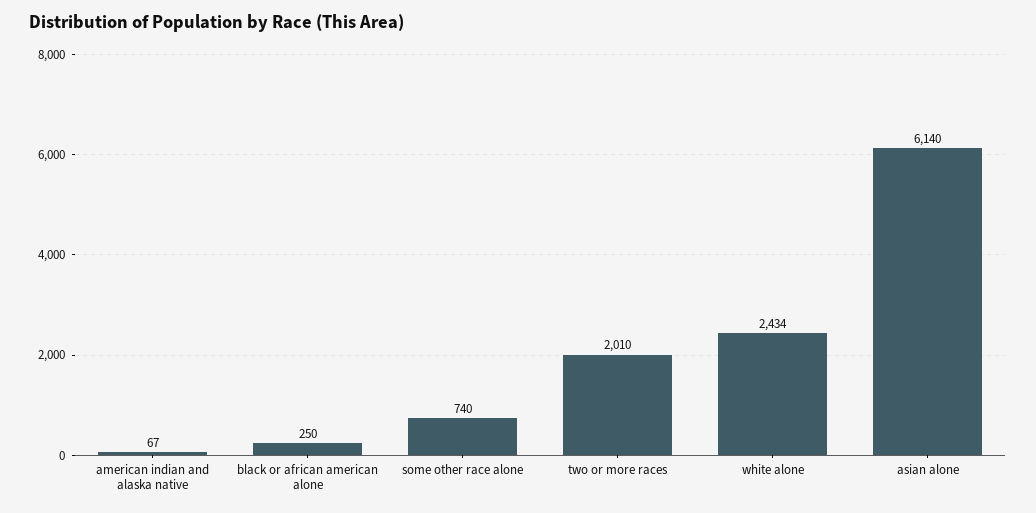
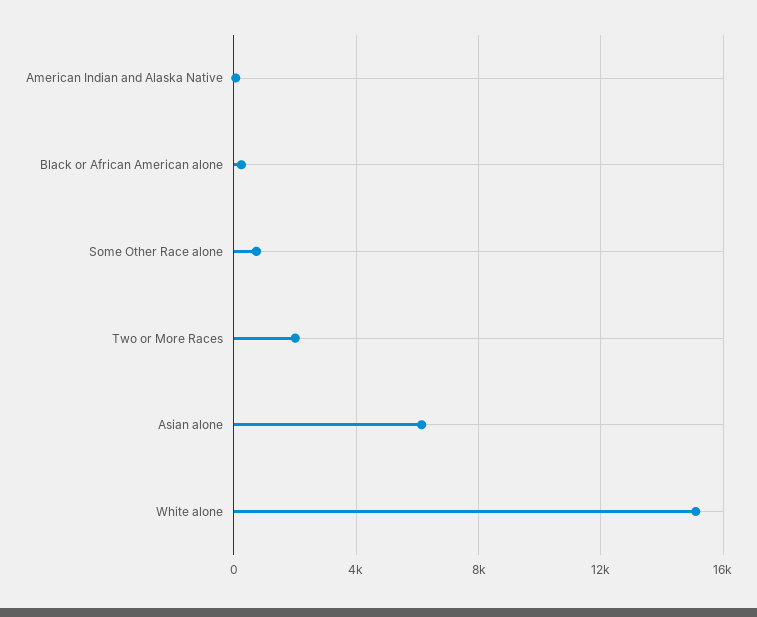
  {
    "american indian and alaska native": 67,
    "black or african american alone": 250,
    "some other race alone": 740,
    "two or more races": 2010,
-   "white alone": 2434,
+   "white alone": 15000,
    "asian alone": 6140
  }

